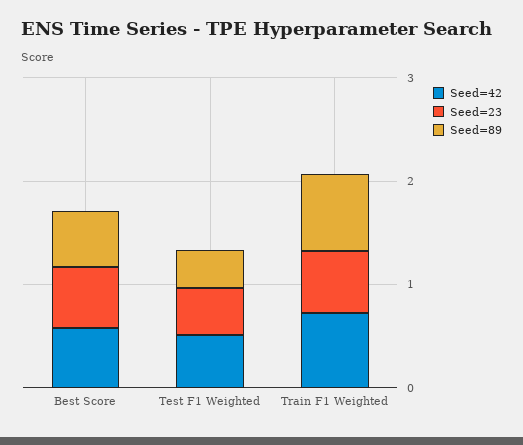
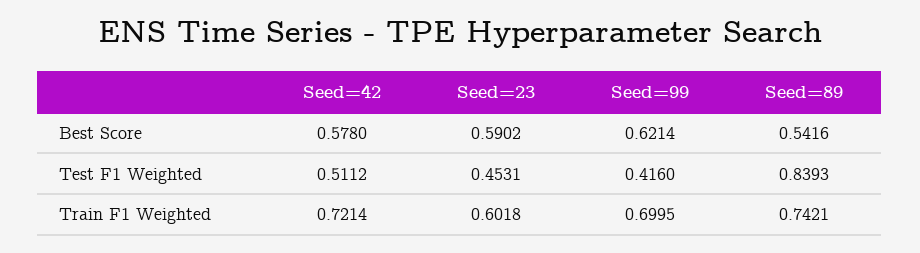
  {
    "Seed=42": {
      "Best Score": 0.578,
      "Test F1 Weighted": 0.5112,
      "Train F1 Weighted": 0.7214
    },
    "Seed=23": {
      "Best Score": 0.5902,
      "Test F1 Weighted": 0.4531,
      "Train F1 Weighted": 0.6018
    },
    "Seed=89": {
      "Best Score": 0.5416,
-     "Test F1 Weighted": 0.4,
+     "Test F1 Weighted": 0.8393,
      "Train F1 Weighted": 0.7421
-   }
+   },
+   "Seed=99": {
+     "Best Score": 0.6214,
+     "Test F1 Weighted": 0.416,
+     "Train F1 Weighted": 0.6995
+   }
  }

